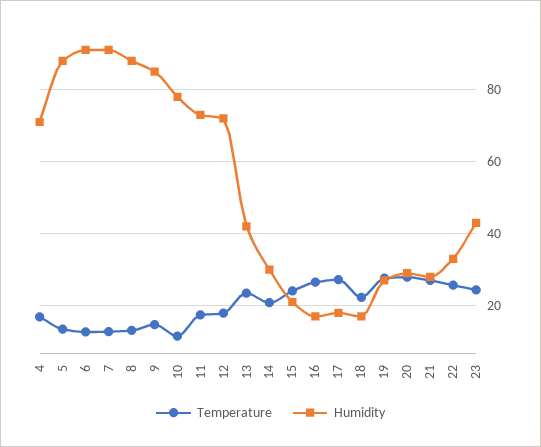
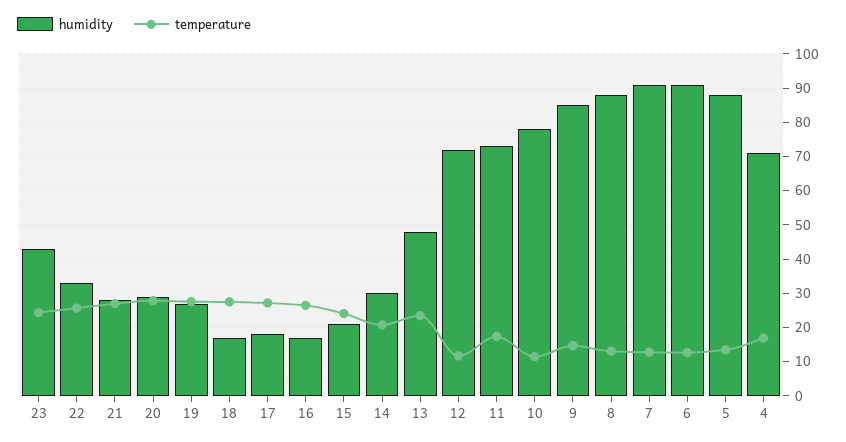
  {
    "Temperature": {
      "4": 16,
      "5": 14,
      "6": 12,
      "7": 12,
      "8": 14,
      "9": 14,
      "10": 12,
      "11": 18,
-     "12": 18,
+     "12": 12,
      "13": 24,
      "14": 20,
      "15": 24,
      "16": 26,
      "17": 28,
-     "18": 22,
+     "18": 28,
      "19": 28,
      "20": 28,
      "21": 28,
      "22": 26,
      "23": 24
    },
    "Humidity": {
      "4": 72,
      "5": 88,
      "6": 92,
      "7": 92,
      "8": 88,
      "9": 86,
      "10": 78,
      "11": 74,
      "12": 72,
-     "13": 42,
+     "13": 48,
      "14": 30,
      "15": 22,
      "16": 18,
      "17": 18,
      "18": 18,
      "19": 28,
      "20": 30,
      "21": 28,
      "22": 34,
      "23": 44
    }
  }

